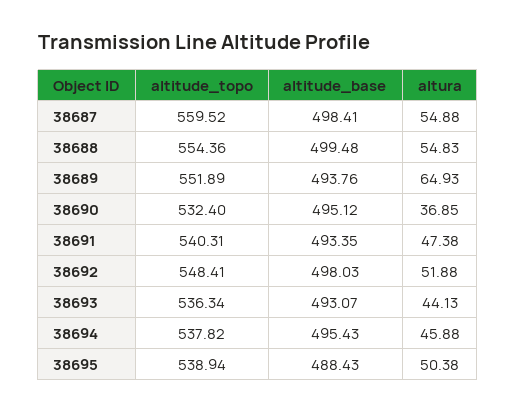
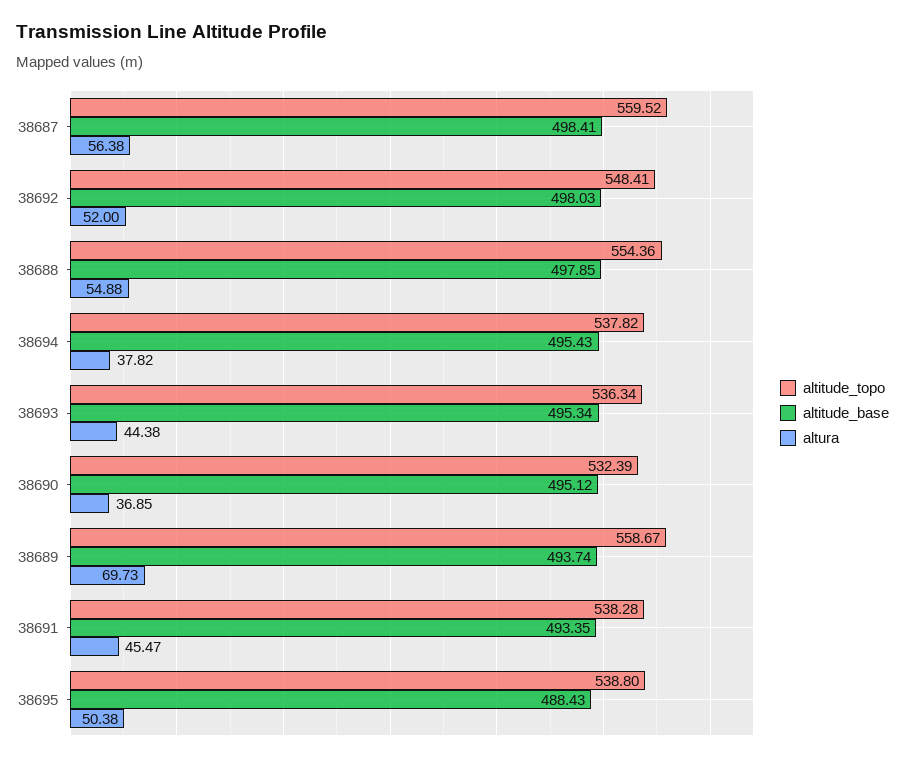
  {
    "altitude_topo": {
      "38687": 559.52,
      "38688": 554.36,
-     "38689": 551.89,
+     "38689": 558.67,
-     "38690": 532.4,
+     "38690": 532.39,
-     "38691": 540.31,
+     "38691": 538.28,
      "38692": 548.41,
      "38693": 536.34,
      "38694": 537.82,
-     "38695": 538.94
+     "38695": 538.8
    },
    "altitude_base": {
      "38687": 498.41,
-     "38688": 499.48,
+     "38688": 497.85,
-     "38689": 493.76,
+     "38689": 493.74,
      "38690": 495.12,
      "38691": 493.35,
      "38692": 498.03,
-     "38693": 493.07,
+     "38693": 495.34,
      "38694": 495.43,
      "38695": 488.43
    },
    "altura": {
-     "38687": 54.88,
+     "38687": 56.38,
-     "38688": 54.83,
+     "38688": 54.88,
-     "38689": 64.93,
+     "38689": 69.73,
      "38690": 36.85,
-     "38691": 47.38,
+     "38691": 45.47,
-     "38692": 51.88,
+     "38692": 52,
-     "38693": 44.13,
+     "38693": 44.38,
-     "38694": 45.88,
+     "38694": 37.82,
      "38695": 50.38
    }
  }

